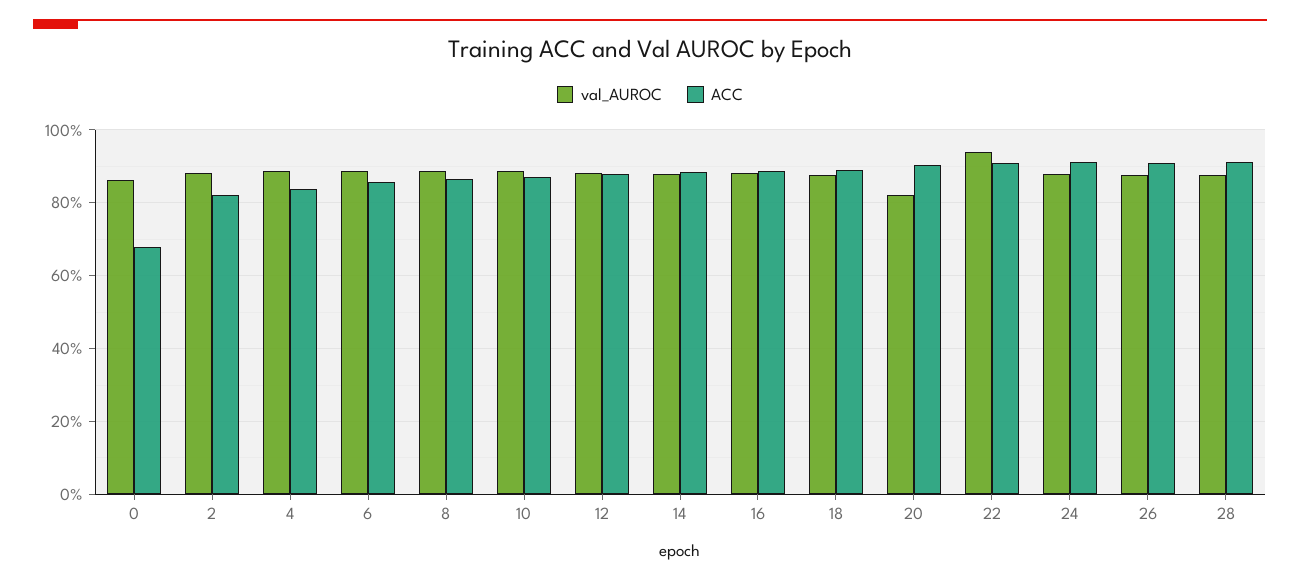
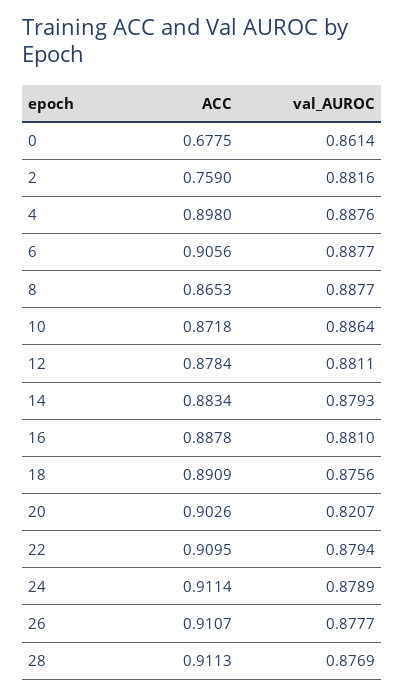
  {
    "val_AUROC": {
      "0": 0.8614,
      "2": 0.8816,
      "4": 0.8876,
      "6": 0.8877,
      "8": 0.8877,
      "10": 0.8864,
      "12": 0.8811,
      "14": 0.8793,
      "16": 0.881,
      "18": 0.8756,
      "20": 0.8207,
-     "22": 0.94,
+     "22": 0.8794,
      "24": 0.8789,
      "26": 0.8777,
      "28": 0.8769
    },
    "ACC": {
      "0": 0.6775,
-     "2": 0.82,
+     "2": 0.759,
-     "4": 0.84,
+     "4": 0.898,
-     "6": 0.86,
+     "6": 0.9056,
      "8": 0.8653,
      "10": 0.8718,
      "12": 0.8784,
      "14": 0.8834,
      "16": 0.8878,
      "18": 0.8909,
      "20": 0.9026,
      "22": 0.9095,
      "24": 0.9114,
      "26": 0.9107,
      "28": 0.9113
    }
  }

